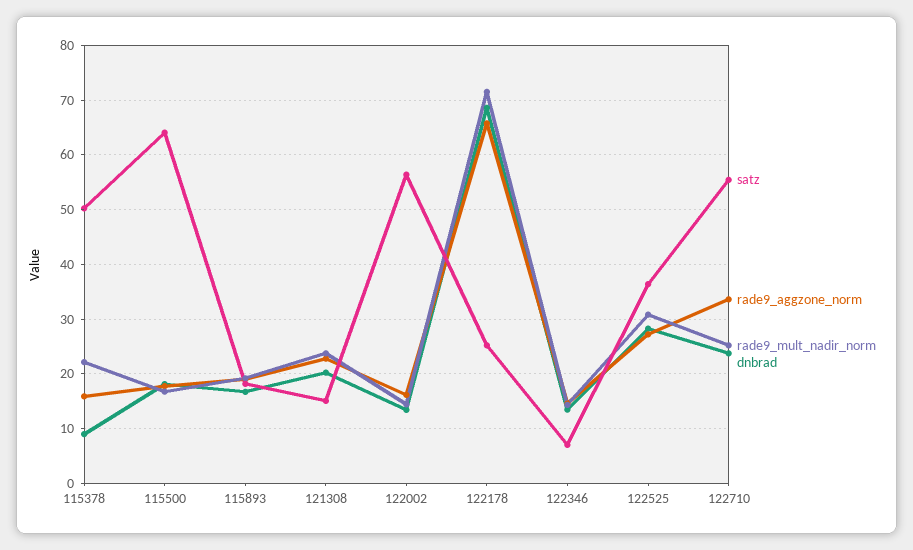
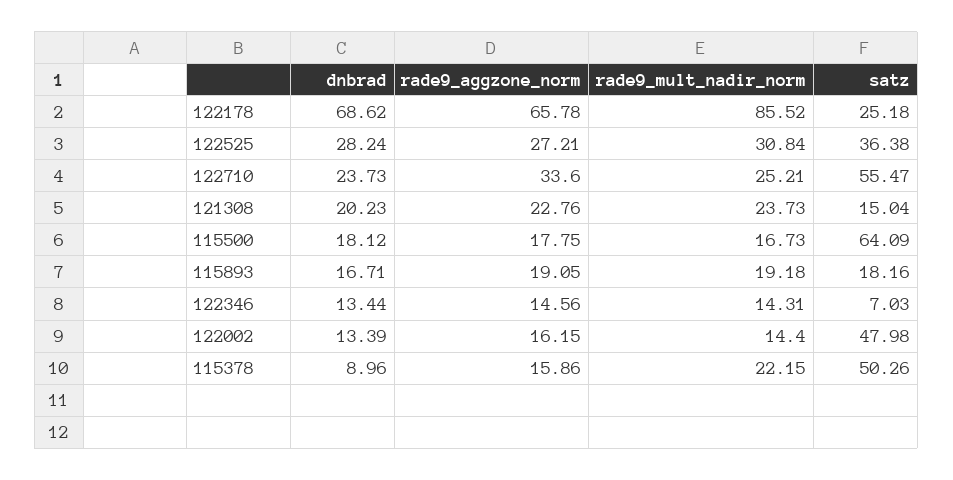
  {
    "satz": {
      "115378": 50.26,
      "115500": 64.09,
      "115893": 18.16,
      "121308": 15.04,
-     "122002": 56,
+     "122002": 47.98,
      "122178": 25.18,
      "122346": 7.03,
      "122525": 36.38,
      "122710": 55.47
    },
    "rade9_aggzone_norm": {
      "115378": 15.86,
      "115500": 17.75,
      "115893": 19.05,
      "121308": 22.76,
      "122002": 16.15,
      "122178": 65.78,
      "122346": 14.56,
      "122525": 27.21,
      "122710": 33.6
    },
    "rade9_mult_nadir_norm": {
      "115378": 22.15,
      "115500": 16.73,
      "115893": 19.18,
      "121308": 23.73,
      "122002": 14.4,
-     "122178": 72,
+     "122178": 85.52,
      "122346": 14.31,
      "122525": 30.84,
      "122710": 25.21
    },
    "dnbrad": {
      "115378": 8.96,
      "115500": 18.12,
      "115893": 16.71,
      "121308": 20.23,
      "122002": 13.39,
      "122178": 68.62,
      "122346": 13.44,
      "122525": 28.24,
      "122710": 23.73
    }
  }

